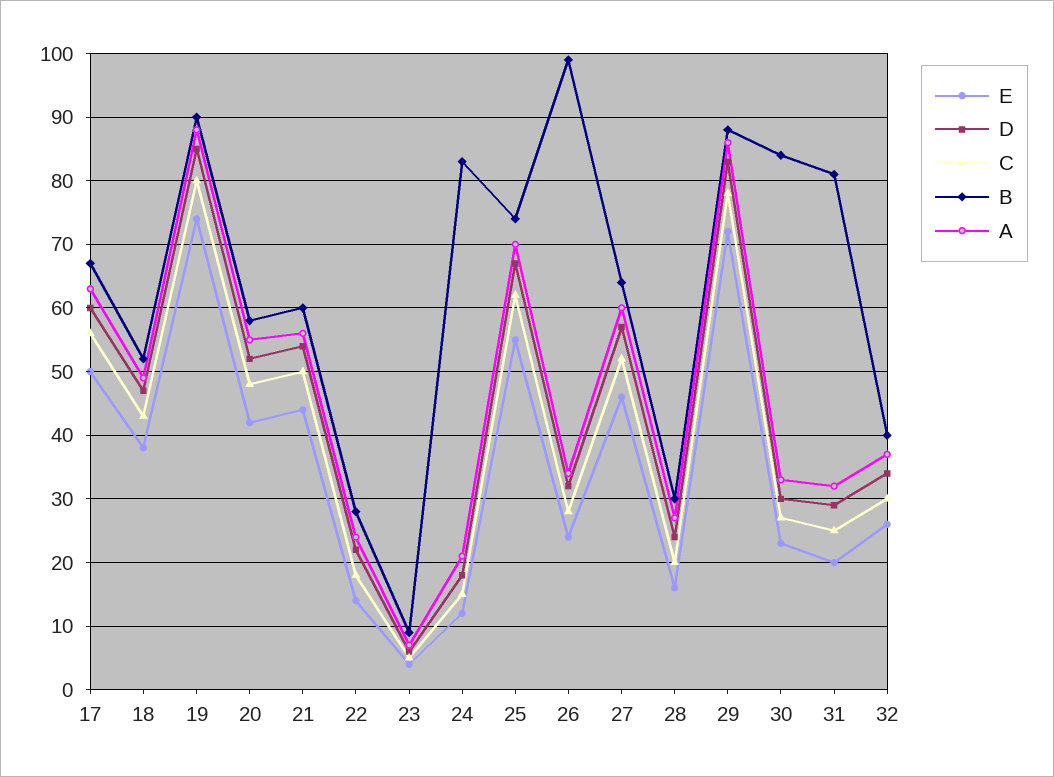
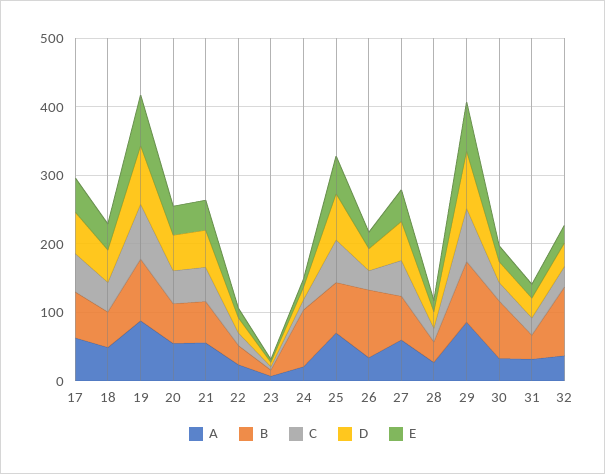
  {
    "E": {
      "17": 50,
      "18": 38,
      "19": 74,
      "20": 42,
      "21": 44,
      "22": 14,
      "23": 4,
      "24": 12,
      "25": 55,
      "26": 24,
      "27": 46,
      "28": 16,
      "29": 72,
      "30": 23,
      "31": 20,
      "32": 26
    },
    "D": {
      "17": 60,
      "18": 47,
      "19": 85,
      "20": 52,
      "21": 54,
      "22": 22,
      "23": 6,
      "24": 18,
      "25": 67,
      "26": 32,
      "27": 57,
      "28": 24,
      "29": 83,
      "30": 30,
      "31": 29,
      "32": 34
    },
    "C": {
      "17": 56,
      "18": 43,
      "19": 80,
      "20": 48,
      "21": 50,
      "22": 18,
      "23": 5,
      "24": 15,
      "25": 62,
      "26": 28,
      "27": 52,
      "28": 20,
      "29": 78,
      "30": 27,
      "31": 25,
      "32": 30
    },
    "B": {
      "17": 67,
      "18": 52,
      "19": 90,
      "20": 58,
      "21": 60,
      "22": 28,
      "23": 9,
      "24": 83,
      "25": 74,
      "26": 99,
      "27": 64,
      "28": 30,
      "29": 88,
      "30": 84,
-     "31": 81,
+     "31": 40,
-     "32": 40
+     "32": 100
    },
    "A": {
      "17": 63,
      "18": 49,
      "19": 88,
      "20": 55,
      "21": 56,
      "22": 24,
      "23": 7,
      "24": 21,
      "25": 70,
      "26": 34,
      "27": 60,
      "28": 27,
      "29": 86,
      "30": 33,
      "31": 32,
      "32": 37
    }
  }

